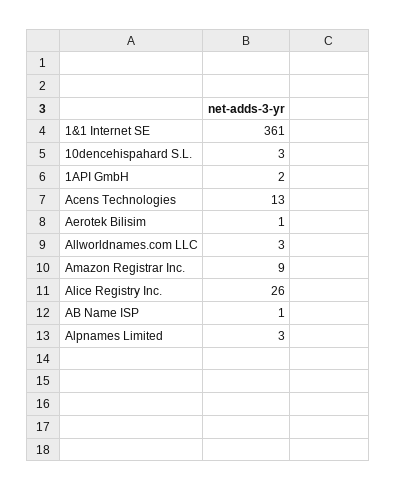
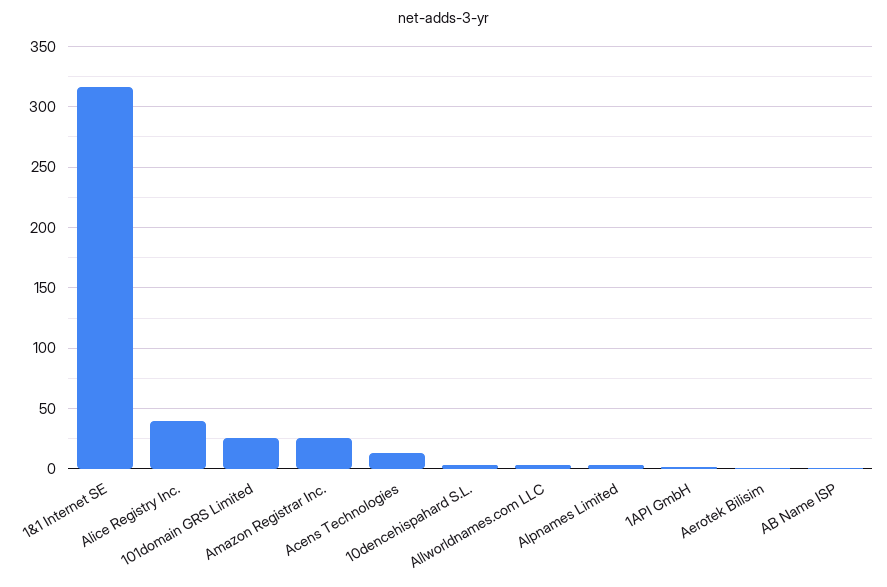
  {
-   "1&1 Internet SE": 361,
+   "1&1 Internet SE": 315,
    "10dencehispahard S.L.": 3,
    "1API GmbH": 2,
    "Acens Technologies": 13,
    "Aerotek Bilisim": 1,
    "Allworldnames.com LLC": 3,
-   "Amazon Registrar Inc.": 9,
+   "Amazon Registrar Inc.": 25,
-   "Alice Registry Inc.": 26,
+   "Alice Registry Inc.": 40,
    "AB Name ISP": 1,
-   "Alpnames Limited": 3
+   "Alpnames Limited": 3,
+   "101domain GRS Limited": 25
  }

